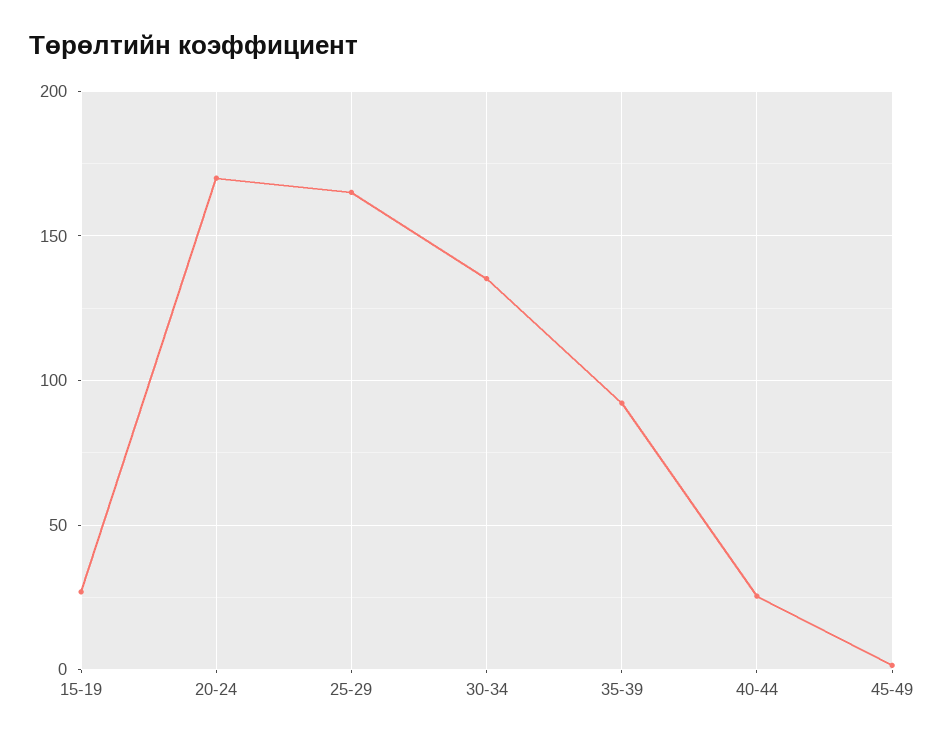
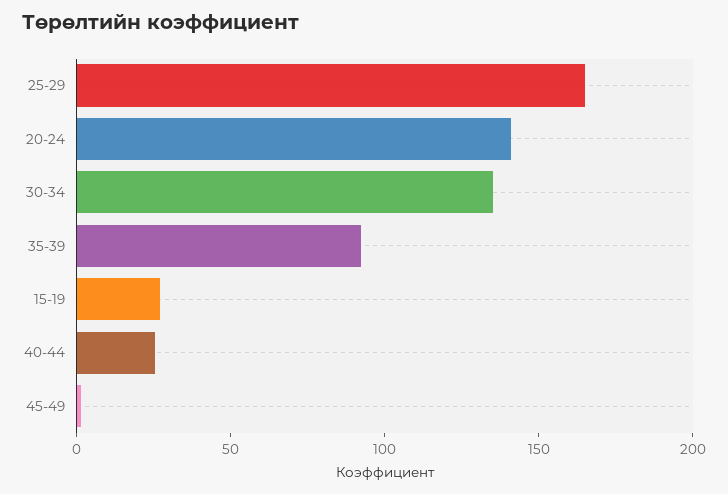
  {
    "15-19": 25,
-   "20-24": 170,
+   "20-24": 140,
    "25-29": 165,
    "30-34": 135,
    "35-39": 90,
    "40-44": 25,
    "45-49": 0
  }

